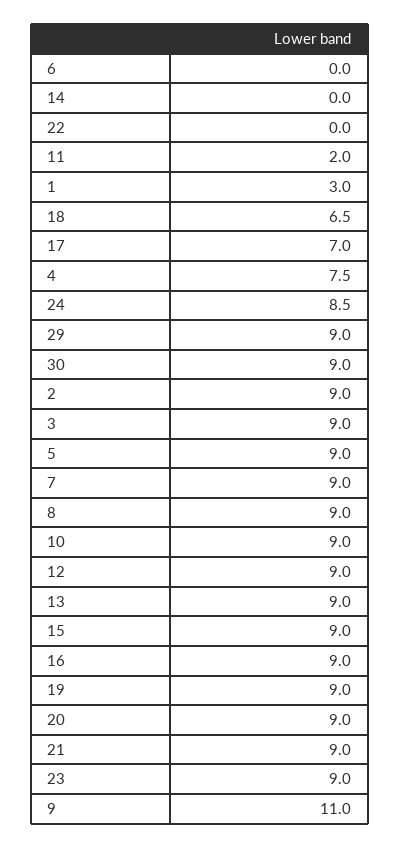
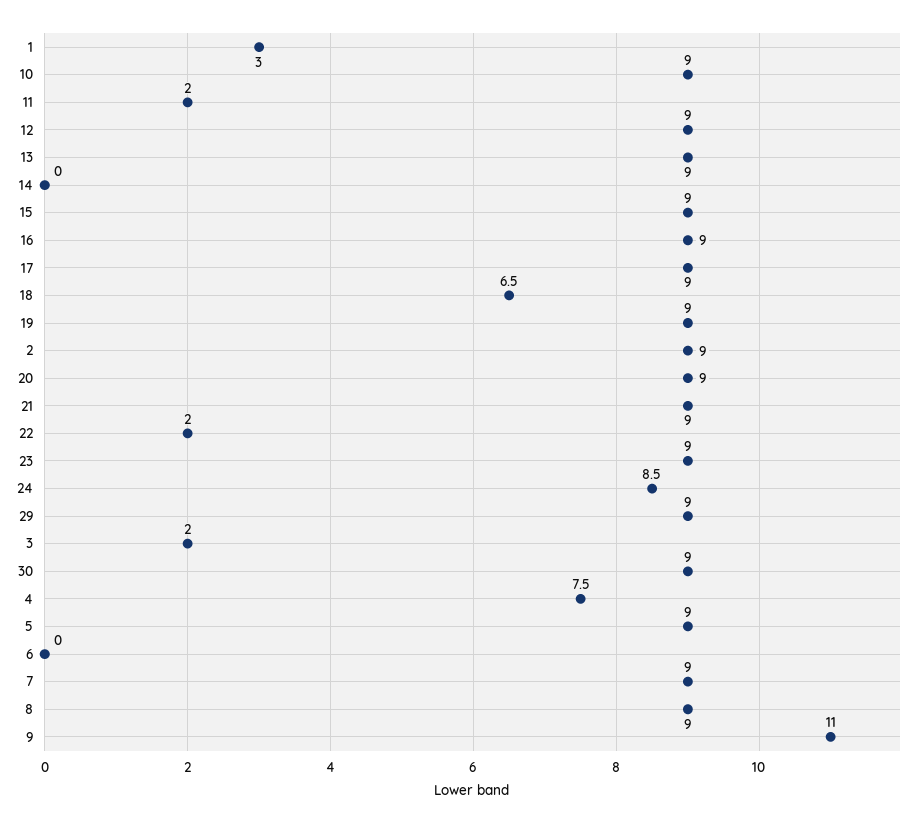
  {
    "6": 0,
    "14": 0,
-   "22": 0,
+   "22": 2,
    "11": 2,
    "1": 3,
    "18": 6.5,
-   "17": 7,
+   "17": 9,
    "4": 7.5,
    "24": 8.5,
    "29": 9,
    "30": 9,
    "2": 9,
-   "3": 9,
+   "3": 2,
    "5": 9,
    "7": 9,
    "8": 9,
    "10": 9,
    "12": 9,
    "13": 9,
    "15": 9,
    "16": 9,
    "19": 9,
    "20": 9,
    "21": 9,
    "23": 9,
    "9": 11
  }

